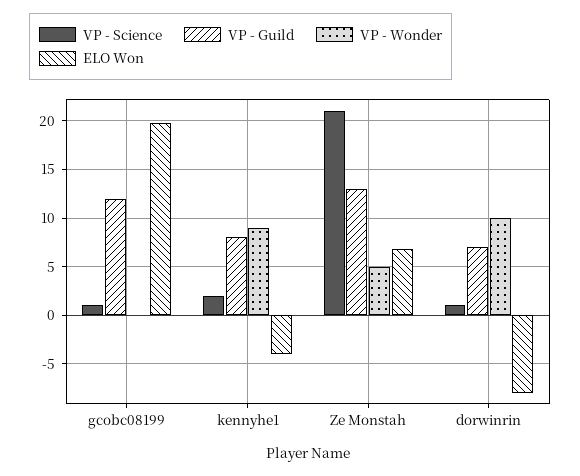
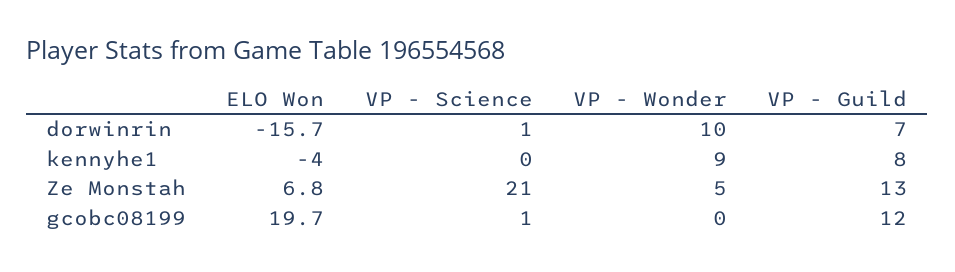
  {
    "VP - Science": {
      "gcobc08199": 1,
-     "kennyhe1": 2,
+     "kennyhe1": 0,
      "Ze Monstah": 21,
      "dorwinrin": 1
    },
    "VP - Guild": {
      "gcobc08199": 12,
      "kennyhe1": 8,
      "Ze Monstah": 13,
      "dorwinrin": 7
    },
    "VP - Wonder": {
      "gcobc08199": 0,
      "kennyhe1": 9,
      "Ze Monstah": 5,
      "dorwinrin": 10
    },
    "ELO Won": {
      "gcobc08199": 19.7,
      "kennyhe1": -4,
      "Ze Monstah": 6.8,
-     "dorwinrin": -8
+     "dorwinrin": -15.7
    }
  }

